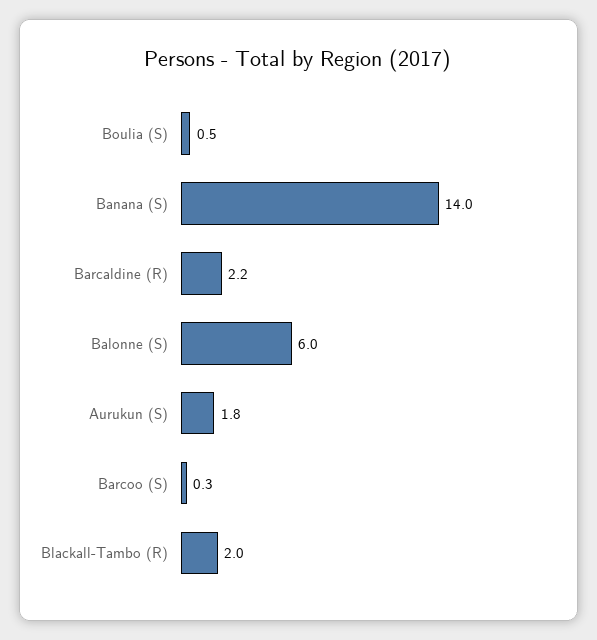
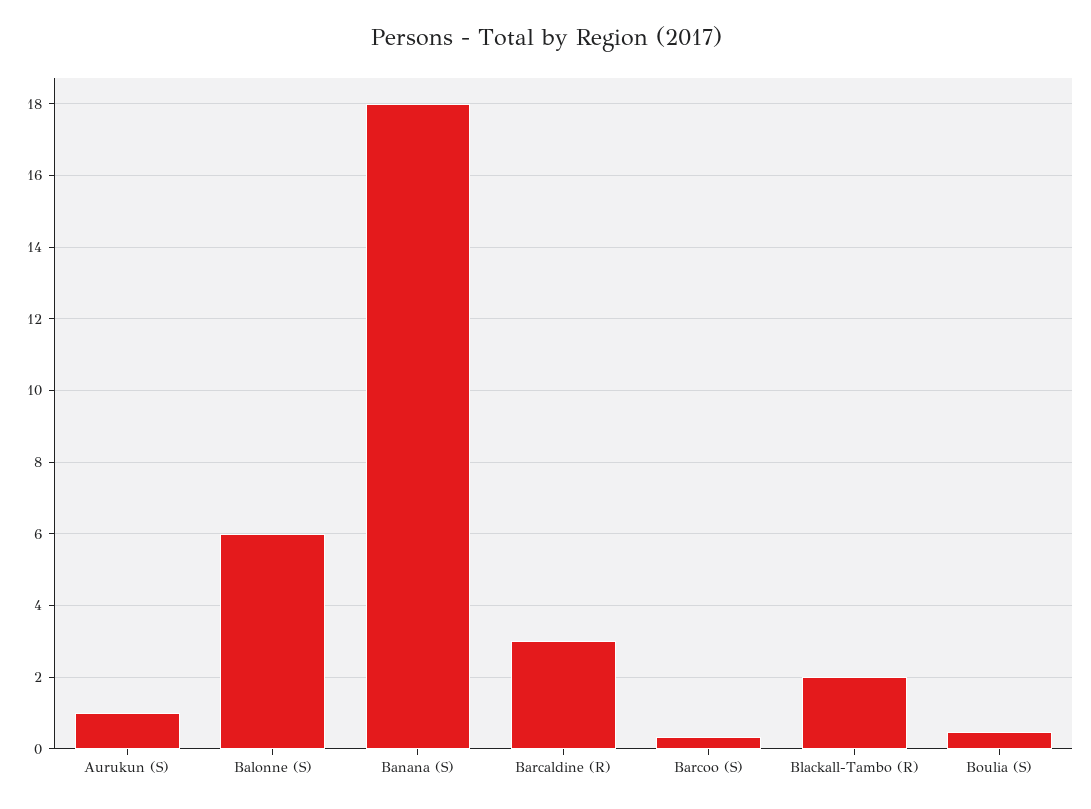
  {
    "Boulia (S)": 0.5,
-   "Banana (S)": 14,
+   "Banana (S)": 18,
-   "Barcaldine (R)": 2.2,
+   "Barcaldine (R)": 3,
    "Balonne (S)": 6,
-   "Aurukun (S)": 1.8,
+   "Aurukun (S)": 1,
    "Barcoo (S)": 0.3,
    "Blackall-Tambo (R)": 2
  }

